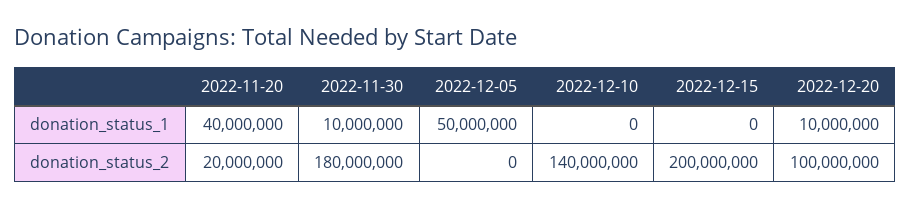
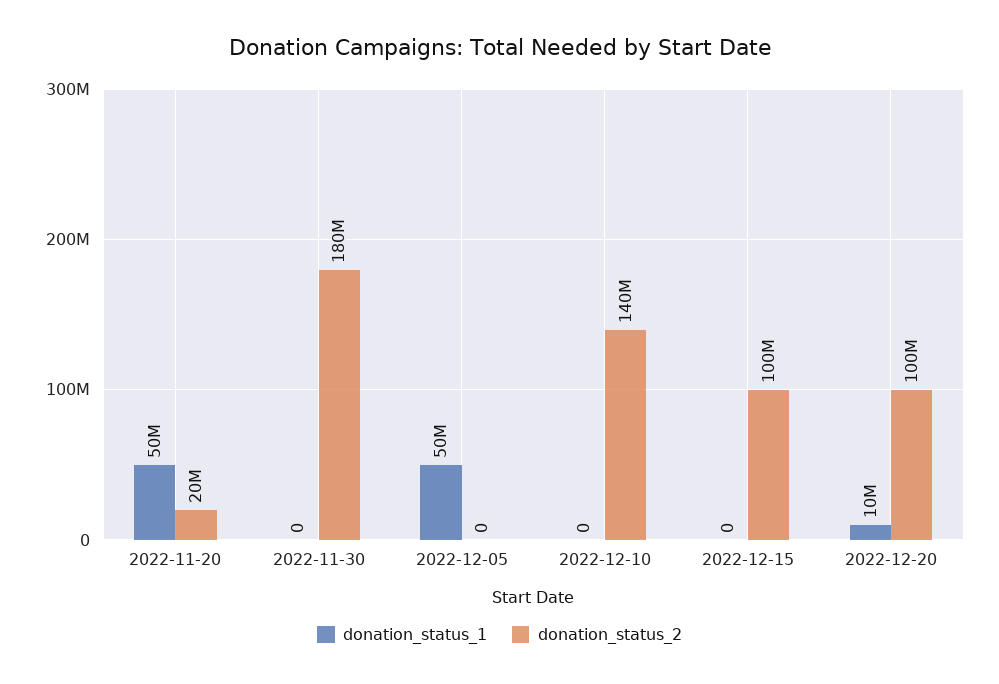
  {
    "donation_status_1": {
-     "2022-11-20": 40000000,
+     "2022-11-20": 50000000,
-     "2022-11-30": 10000000,
+     "2022-11-30": 0,
      "2022-12-05": 50000000,
      "2022-12-10": 0,
      "2022-12-15": 0,
      "2022-12-20": 10000000
    },
    "donation_status_2": {
      "2022-11-20": 20000000,
      "2022-11-30": 180000000,
      "2022-12-05": 0,
      "2022-12-10": 140000000,
-     "2022-12-15": 200000000,
+     "2022-12-15": 100000000,
      "2022-12-20": 100000000
    }
  }

